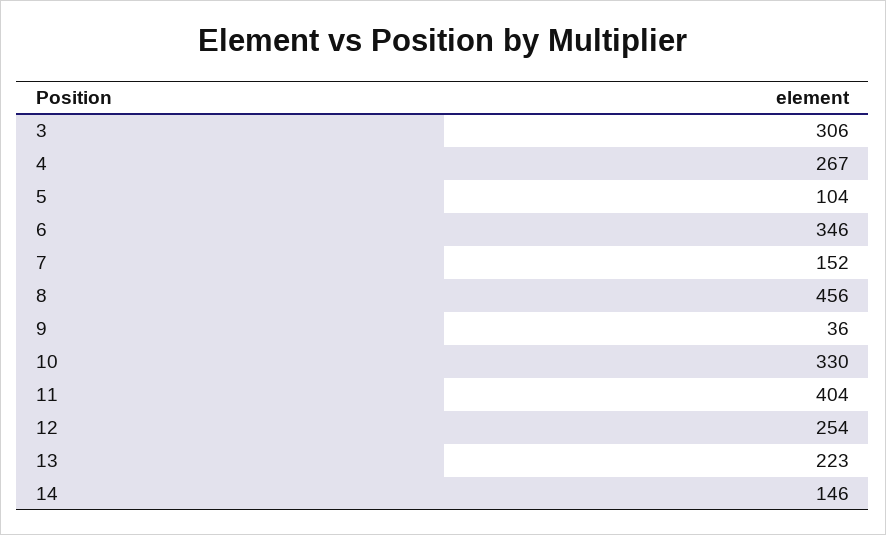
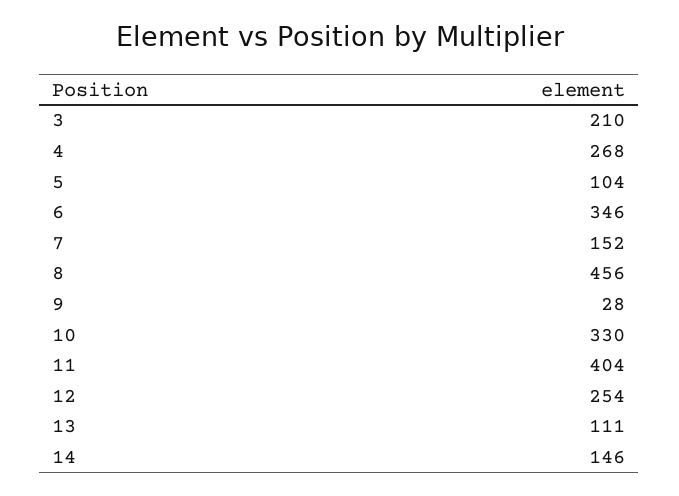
  {
-   "3": 306,
+   "3": 210,
-   "4": 267,
+   "4": 268,
    "5": 104,
    "6": 346,
    "7": 152,
    "8": 456,
-   "9": 36,
+   "9": 28,
    "10": 330,
    "11": 404,
    "12": 254,
-   "13": 223,
+   "13": 111,
    "14": 146
  }

